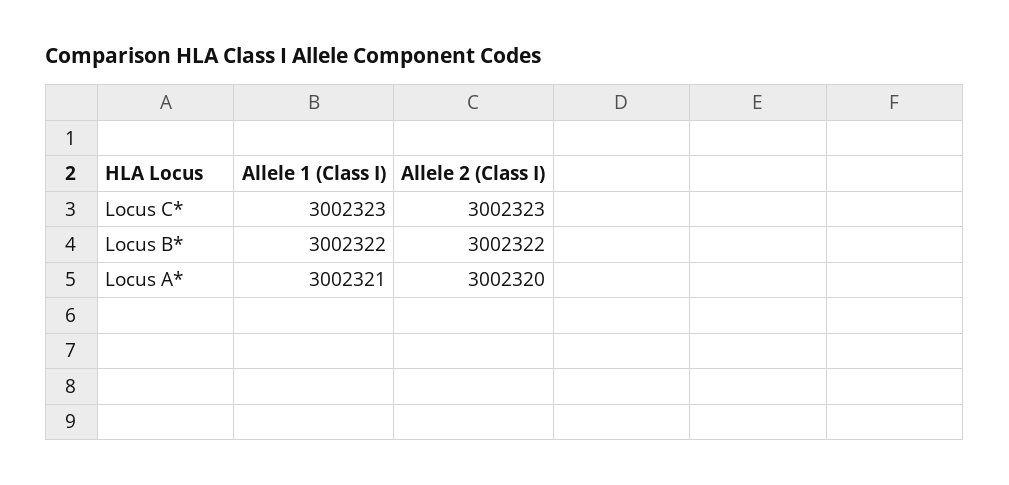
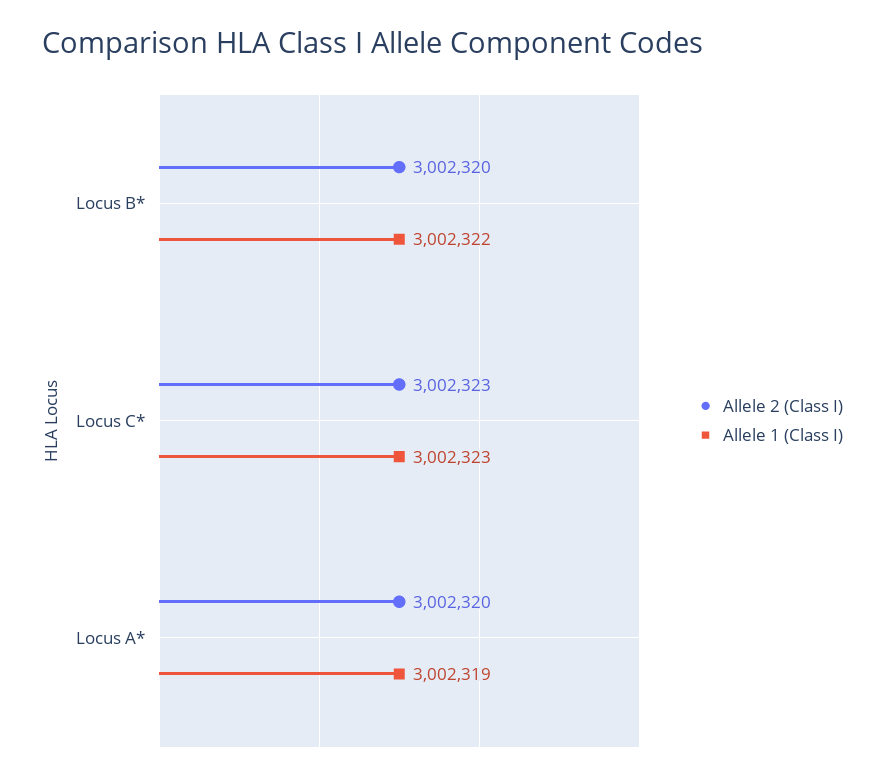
  {
    "Allele 1 (Class I)": {
      "Locus C*": 3002323,
      "Locus B*": 3002322,
-     "Locus A*": 3002321
+     "Locus A*": 3002319
    },
    "Allele 2 (Class I)": {
      "Locus C*": 3002323,
-     "Locus B*": 3002322,
+     "Locus B*": 3002320,
      "Locus A*": 3002320
    }
  }

